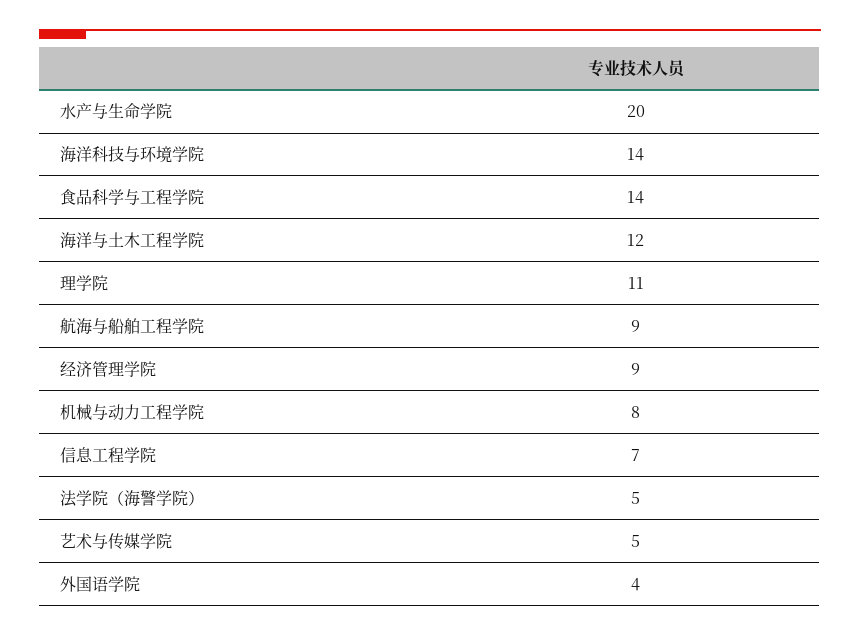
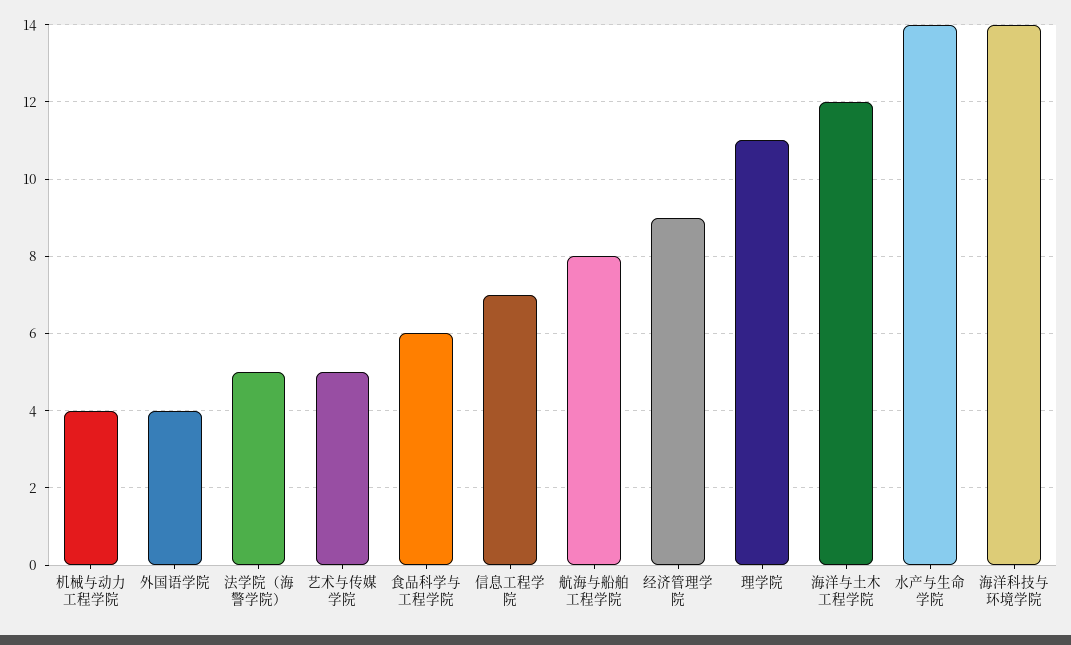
  {
-   "水产与生命学院": 20,
+   "水产与生命学院": 14,
    "海洋科技与环境学院": 14,
-   "食品科学与工程学院": 14,
+   "食品科学与工程学院": 6,
    "海洋与土木工程学院": 12,
    "理学院": 11,
-   "航海与船舶工程学院": 9,
+   "航海与船舶工程学院": 8,
    "经济管理学院": 9,
-   "机械与动力工程学院": 8,
+   "机械与动力工程学院": 4,
    "信息工程学院": 7,
    "法学院（海警学院）": 5,
    "艺术与传媒学院": 5,
    "外国语学院": 4
  }

